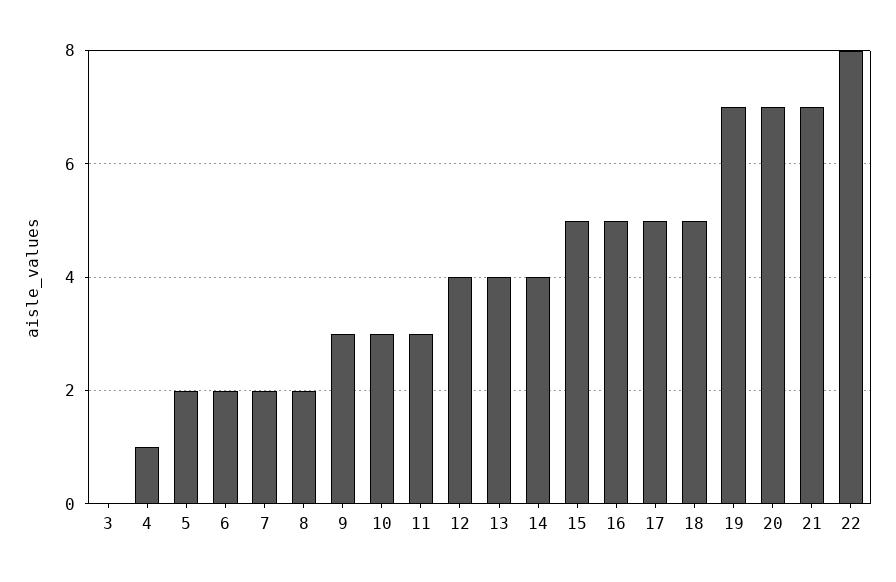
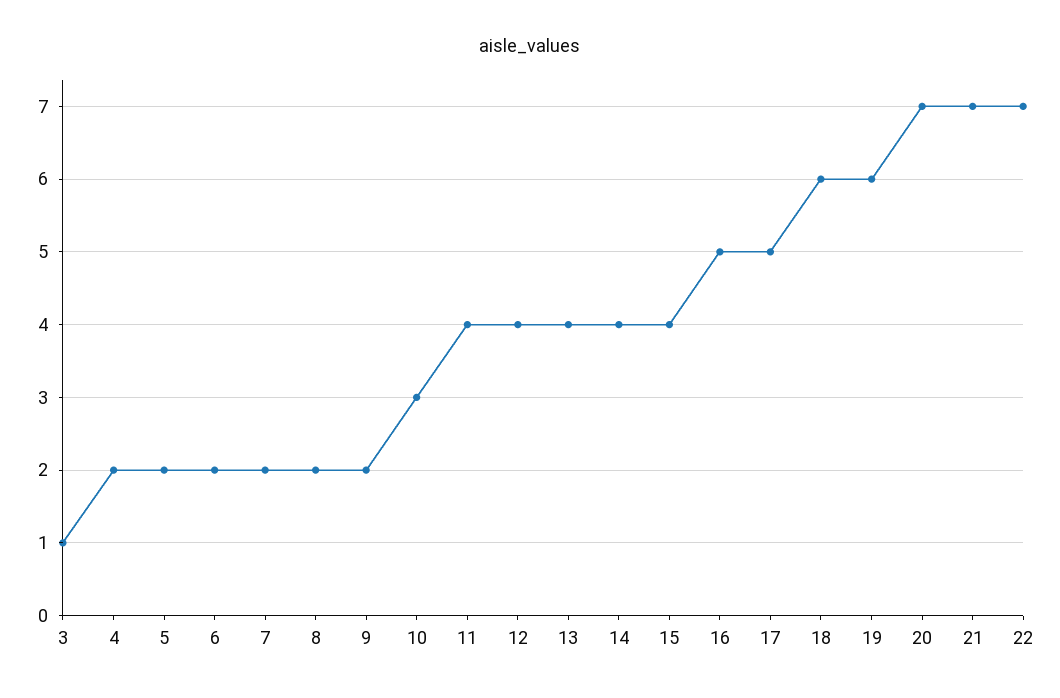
  {
-   "3": 0,
+   "3": 1,
-   "4": 1,
+   "4": 2,
    "5": 2,
    "6": 2,
    "7": 2,
    "8": 2,
-   "9": 3,
+   "9": 2,
    "10": 3,
-   "11": 3,
+   "11": 4,
    "12": 4,
    "13": 4,
    "14": 4,
-   "15": 5,
+   "15": 4,
    "16": 5,
    "17": 5,
-   "18": 5,
+   "18": 6,
-   "19": 7,
+   "19": 6,
    "20": 7,
    "21": 7,
-   "22": 8
+   "22": 7
  }

